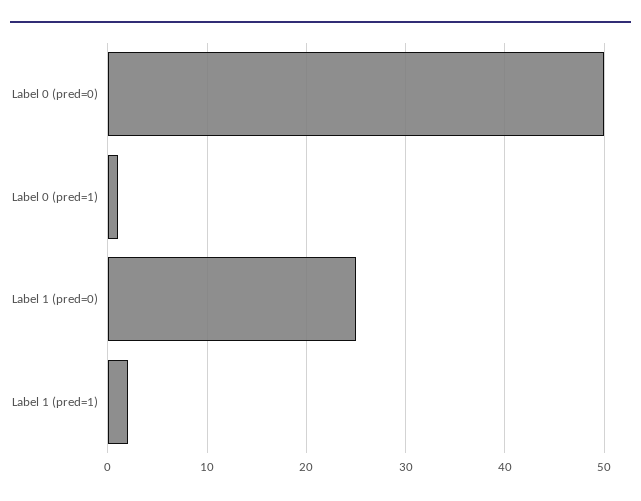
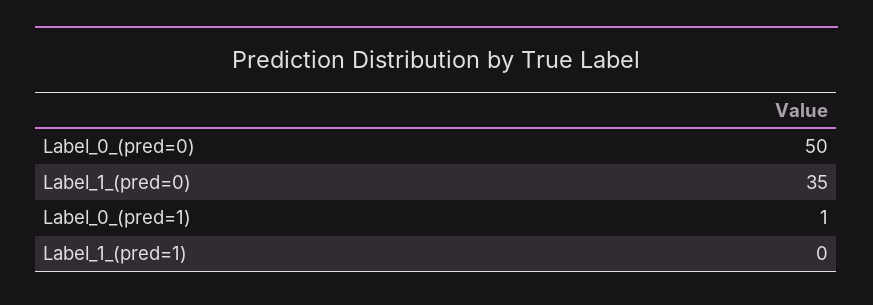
  {
    "Label 0 (pred=0)": 50,
    "Label 0 (pred=1)": 1,
-   "Label 1 (pred=0)": 25,
+   "Label 1 (pred=0)": 35,
-   "Label 1 (pred=1)": 2
+   "Label 1 (pred=1)": 0
  }

